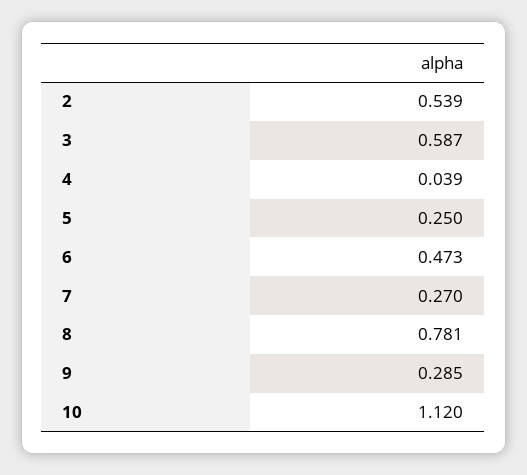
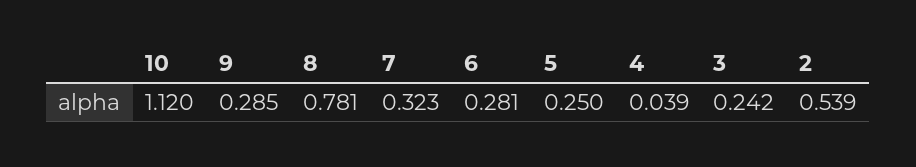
  {
    "2": 0.539,
-   "3": 0.587,
+   "3": 0.242,
    "4": 0.039,
    "5": 0.25,
-   "6": 0.473,
+   "6": 0.281,
-   "7": 0.27,
+   "7": 0.323,
    "8": 0.781,
    "9": 0.285,
    "10": 1.12
  }

